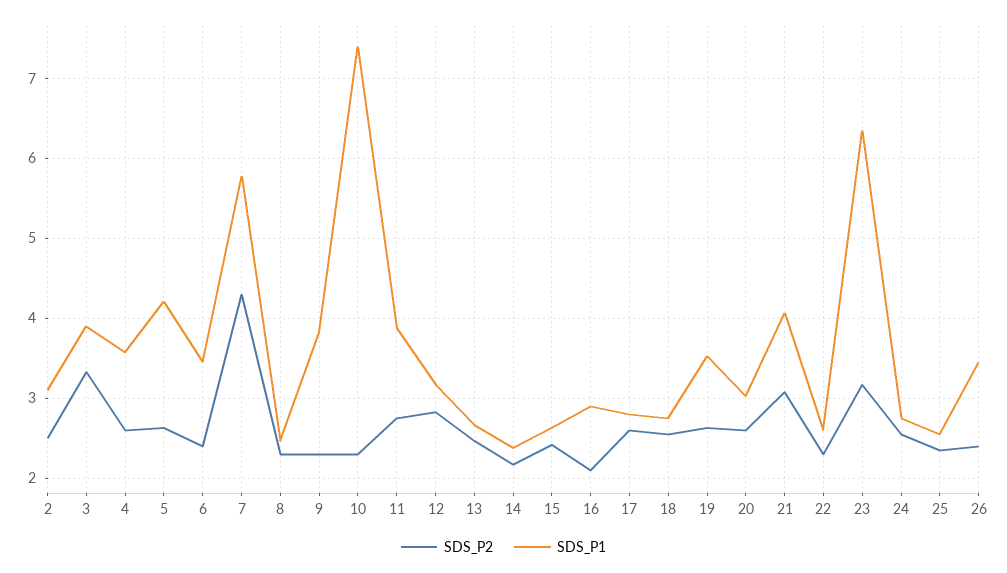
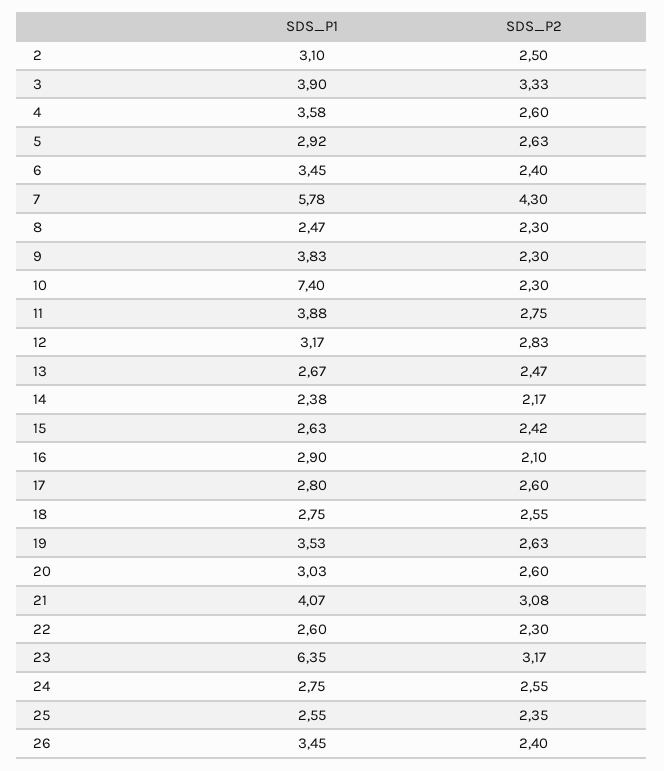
  {
    "SDS_P2": {
      "2": 2.5,
      "3": 3.33,
      "4": 2.6,
      "5": 2.63,
      "6": 2.4,
      "7": 4.3,
      "8": 2.3,
      "9": 2.3,
      "10": 2.3,
      "11": 2.75,
      "12": 2.83,
      "13": 2.47,
      "14": 2.17,
      "15": 2.42,
      "16": 2.1,
      "17": 2.6,
      "18": 2.55,
      "19": 2.63,
      "20": 2.6,
      "21": 3.08,
      "22": 2.3,
      "23": 3.17,
      "24": 2.55,
      "25": 2.35,
      "26": 2.4
    },
    "SDS_P1": {
      "2": 3.1,
      "3": 3.9,
      "4": 3.58,
-     "5": 4.2,
+     "5": 2.92,
      "6": 3.45,
      "7": 5.78,
      "8": 2.47,
      "9": 3.83,
      "10": 7.4,
      "11": 3.88,
      "12": 3.17,
      "13": 2.67,
      "14": 2.38,
      "15": 2.63,
      "16": 2.9,
      "17": 2.8,
      "18": 2.75,
      "19": 3.53,
      "20": 3.03,
      "21": 4.07,
      "22": 2.6,
      "23": 6.35,
      "24": 2.75,
      "25": 2.55,
      "26": 3.45
    }
  }

